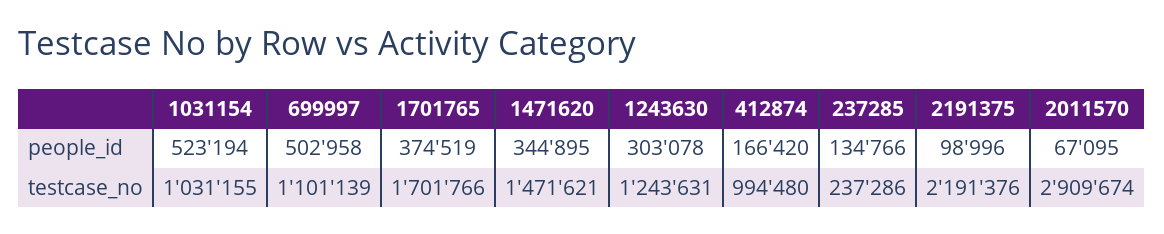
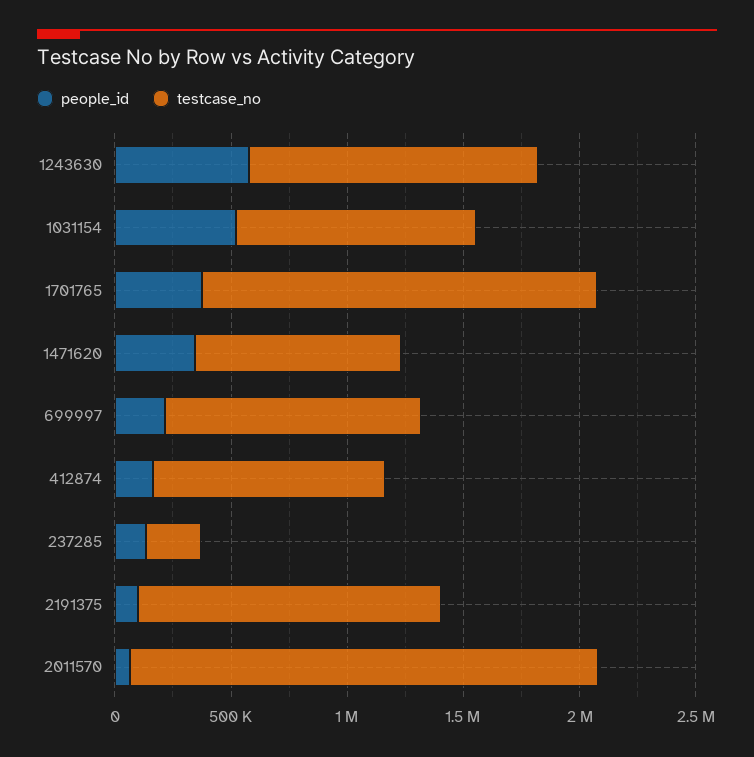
  {
    "people_id": {
      "1031154": 523194,
-     "699997": 502958,
+     "699997": 200000,
      "1701765": 374519,
      "1471620": 344895,
-     "1243630": 303078,
+     "1243630": 600000,
      "412874": 166420,
      "237285": 134766,
      "2191375": 98996,
      "2011570": 67095
    },
    "testcase_no": {
      "1031154": 1031155,
      "699997": 1101139,
      "1701765": 1701766,
-     "1471620": 1471621,
+     "1471620": 900000,
      "1243630": 1243631,
      "412874": 994480,
      "237285": 237286,
-     "2191375": 2191376,
+     "2191375": 1300000,
-     "2011570": 2909674
+     "2011570": 2000000
    }
  }

